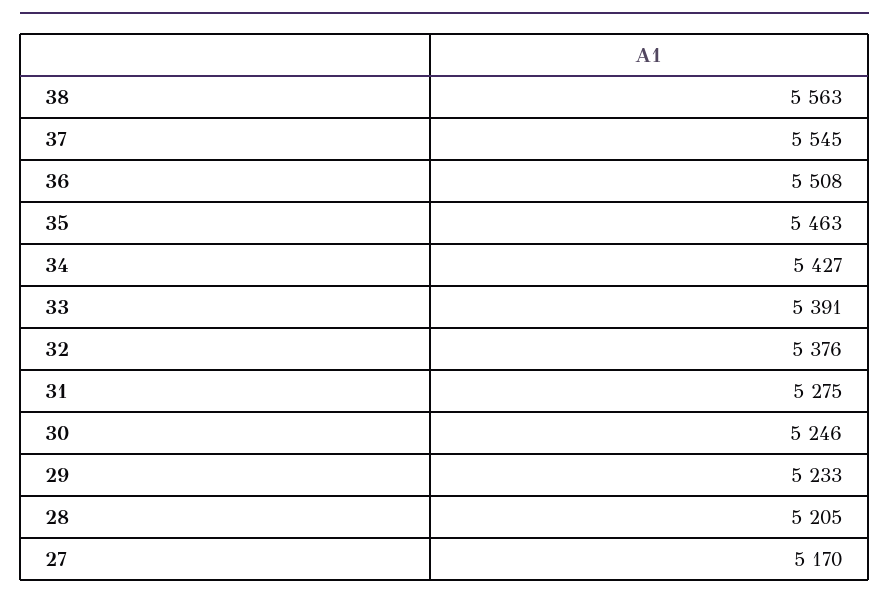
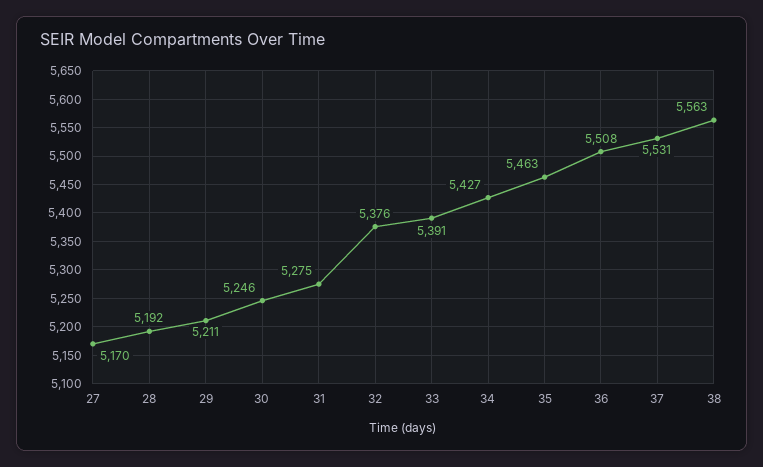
  {
    "38": 5563,
-   "37": 5545,
+   "37": 5531,
    "36": 5508,
    "35": 5463,
    "34": 5427,
    "33": 5391,
    "32": 5376,
    "31": 5275,
    "30": 5246,
-   "29": 5233,
+   "29": 5211,
-   "28": 5205,
+   "28": 5192,
    "27": 5170
  }

